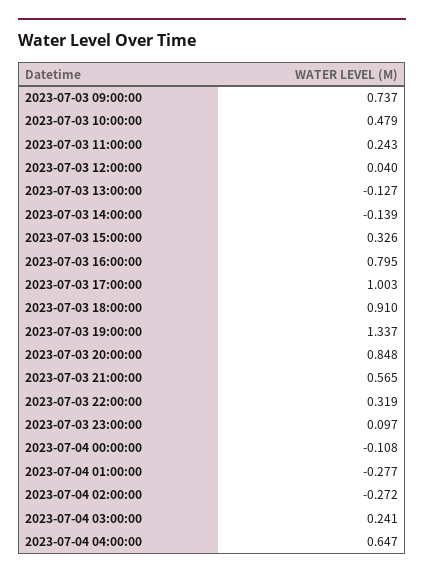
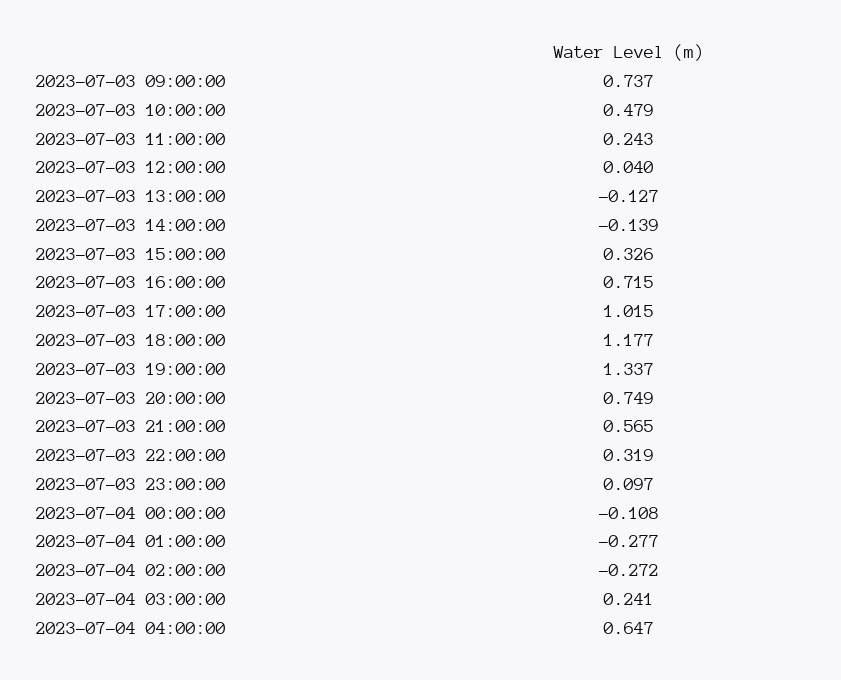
  {
    "2023-07-03 09:00:00": 0.737,
    "2023-07-03 10:00:00": 0.479,
    "2023-07-03 11:00:00": 0.243,
    "2023-07-03 12:00:00": 0.04,
    "2023-07-03 13:00:00": -0.127,
    "2023-07-03 14:00:00": -0.139,
    "2023-07-03 15:00:00": 0.326,
-   "2023-07-03 16:00:00": 0.795,
+   "2023-07-03 16:00:00": 0.715,
-   "2023-07-03 17:00:00": 1.003,
+   "2023-07-03 17:00:00": 1.015,
-   "2023-07-03 18:00:00": 0.91,
+   "2023-07-03 18:00:00": 1.177,
    "2023-07-03 19:00:00": 1.337,
-   "2023-07-03 20:00:00": 0.848,
+   "2023-07-03 20:00:00": 0.749,
    "2023-07-03 21:00:00": 0.565,
    "2023-07-03 22:00:00": 0.319,
    "2023-07-03 23:00:00": 0.097,
    "2023-07-04 00:00:00": -0.108,
    "2023-07-04 01:00:00": -0.277,
    "2023-07-04 02:00:00": -0.272,
    "2023-07-04 03:00:00": 0.241,
    "2023-07-04 04:00:00": 0.647
  }

